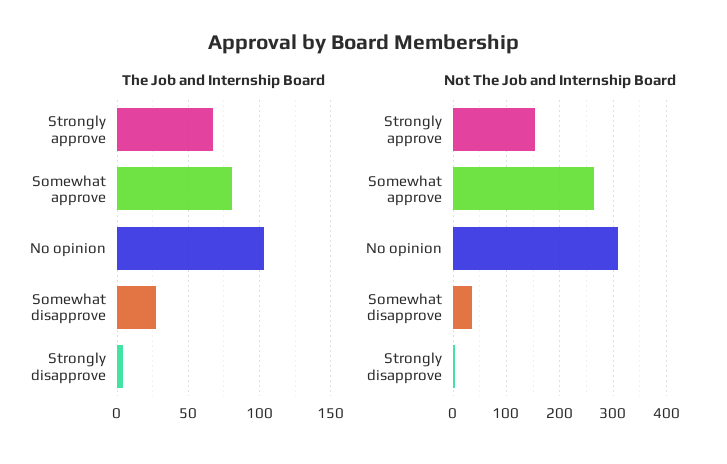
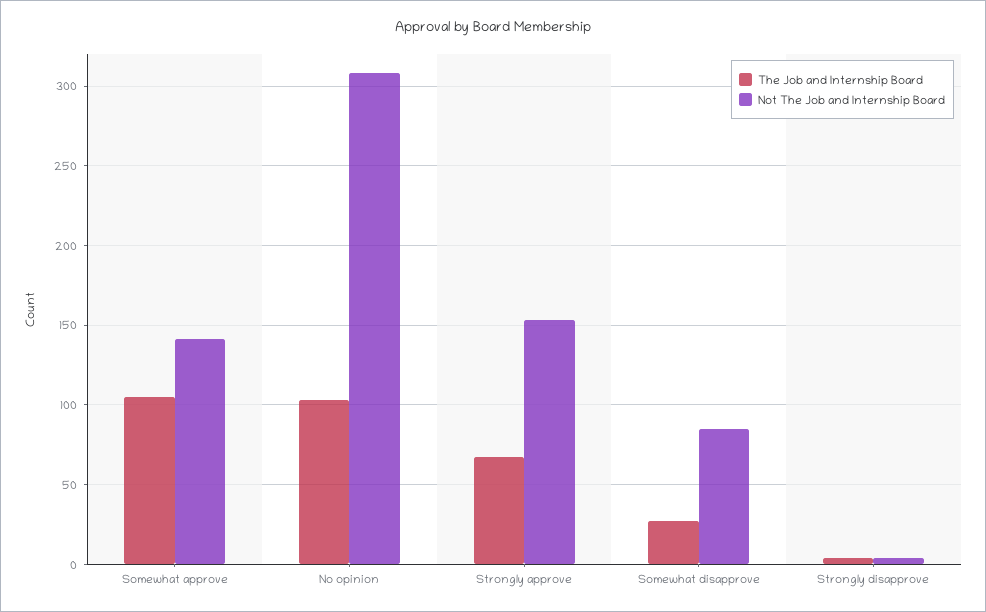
  {
    "The Job and Internship Board": {
      "Strongly approve": 65,
-     "Somewhat approve": 80,
+     "Somewhat approve": 105,
      "No opinion": 105,
      "Somewhat disapprove": 25,
      "Strongly disapprove": 5
    },
    "Not The Job and Internship Board": {
      "Strongly approve": 155,
-     "Somewhat approve": 260,
+     "Somewhat approve": 140,
      "No opinion": 310,
-     "Somewhat disapprove": 40,
+     "Somewhat disapprove": 85,
      "Strongly disapprove": 5
    }
  }

